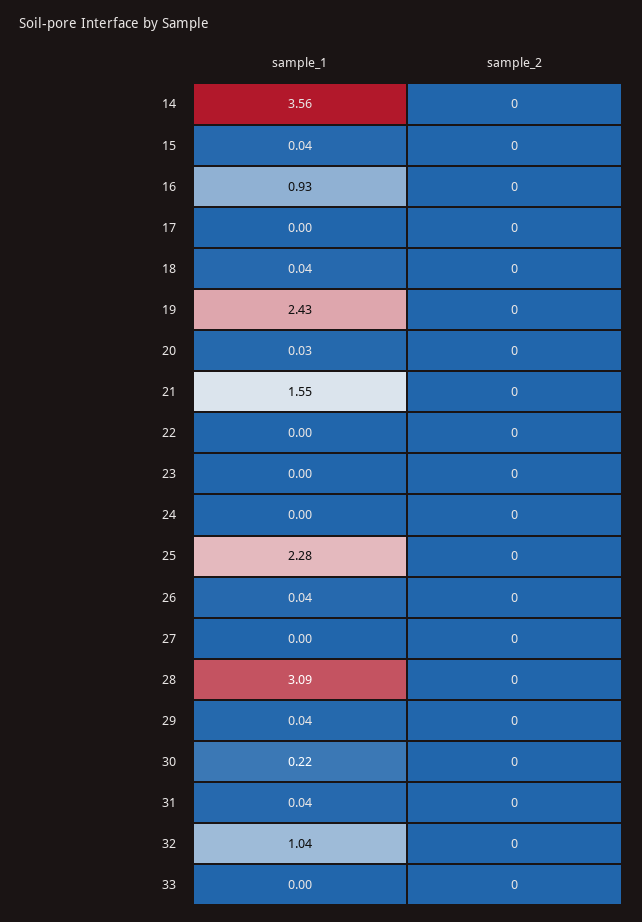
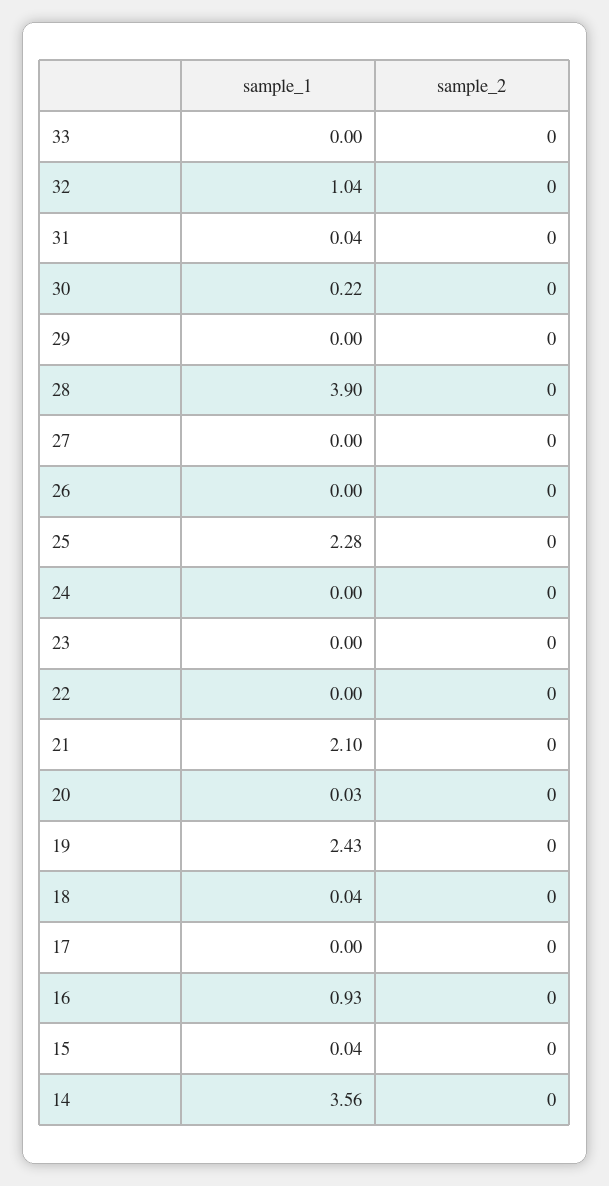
  {
    "sample_1": {
      "14": 3.56,
      "15": 0.04,
      "16": 0.93,
      "17": 0,
      "18": 0.04,
      "19": 2.43,
      "20": 0.03,
-     "21": 1.55,
+     "21": 2.1,
      "22": 0,
      "23": 0,
      "24": 0,
      "25": 2.28,
-     "26": 0.04,
+     "26": 0,
      "27": 0,
-     "28": 3.09,
+     "28": 3.9,
-     "29": 0.04,
+     "29": 0,
      "30": 0.22,
      "31": 0.04,
      "32": 1.04,
      "33": 0
    },
    "sample_2": {
      "14": 0,
      "15": 0,
      "16": 0,
      "17": 0,
      "18": 0,
      "19": 0,
      "20": 0,
      "21": 0,
      "22": 0,
      "23": 0,
      "24": 0,
      "25": 0,
      "26": 0,
      "27": 0,
      "28": 0,
      "29": 0,
      "30": 0,
      "31": 0,
      "32": 0,
      "33": 0
    }
  }

